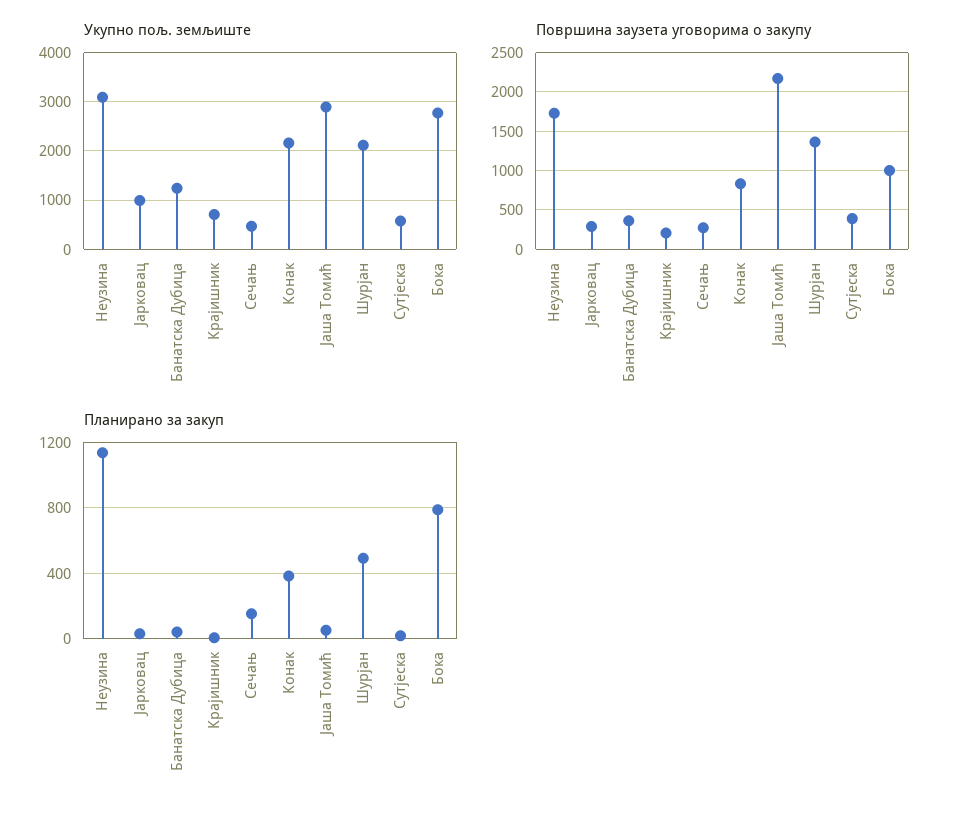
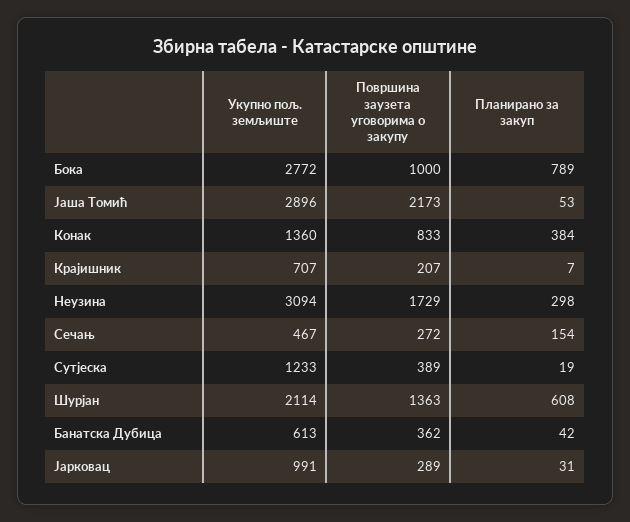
  {
    "Укупно пољ. земљиште": {
      "Неузина": 3094,
      "Јарковац": 991,
-     "Банатска Дубица": 1200,
+     "Банатска Дубица": 613,
      "Крајишник": 707,
      "Сечањ": 467,
-     "Конак": 2200,
+     "Конак": 1360,
      "Јаша Томић": 2896,
      "Шурјан": 2114,
-     "Сутјеска": 600,
+     "Сутјеска": 1233,
      "Бока": 2772
    },
    "Површина заузета уговорима о закупу": {
      "Неузина": 1729,
      "Јарковац": 289,
      "Банатска Дубица": 362,
      "Крајишник": 207,
      "Сечањ": 272,
      "Конак": 833,
      "Јаша Томић": 2173,
      "Шурјан": 1363,
      "Сутјеска": 389,
      "Бока": 1000
    },
    "Планирано за закуп": {
-     "Неузина": 1150,
+     "Неузина": 298,
      "Јарковац": 31,
      "Банатска Дубица": 42,
      "Крајишник": 7,
      "Сечањ": 154,
      "Конак": 384,
      "Јаша Томић": 53,
-     "Шурјан": 500,
+     "Шурјан": 608,
      "Сутјеска": 19,
      "Бока": 789
    }
  }

